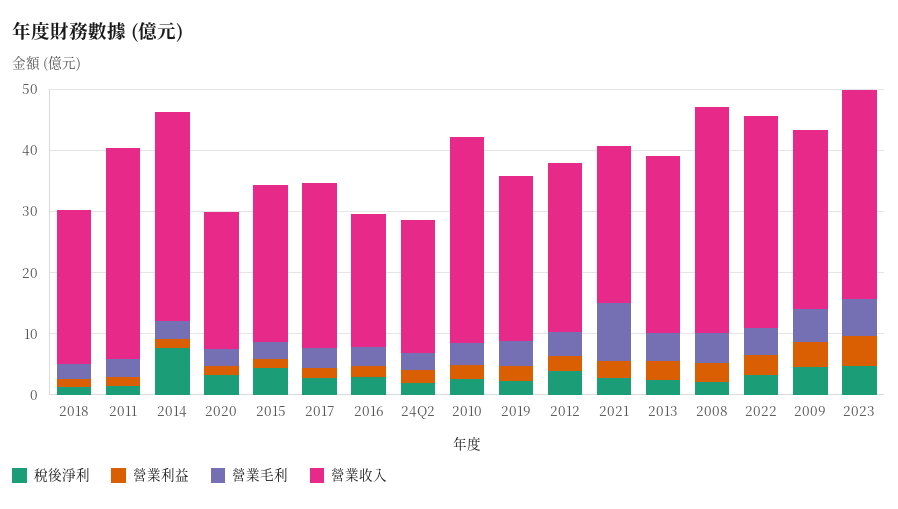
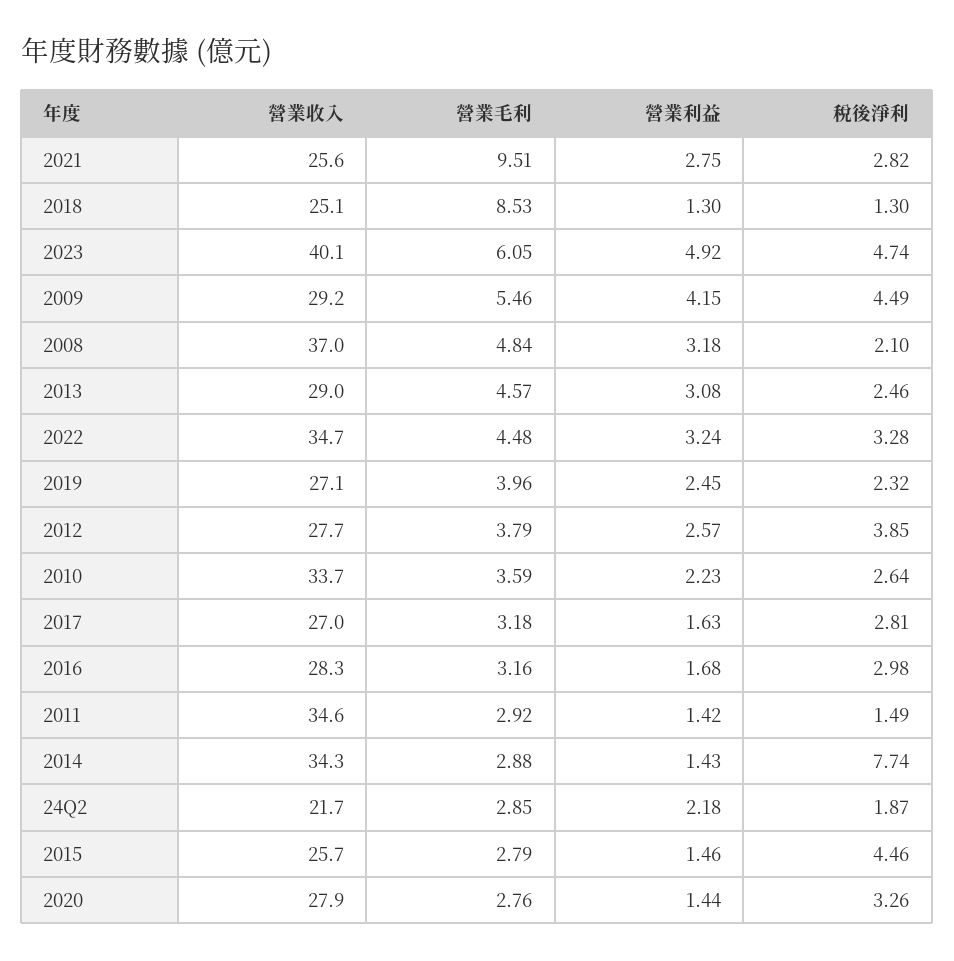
  {
    "稅後淨利": {
      "2018": 1.3,
      "2011": 1.49,
      "2014": 7.74,
      "2020": 3.26,
      "2015": 4.46,
      "2017": 2.81,
      "2016": 2.98,
      "24Q2": 1.87,
      "2010": 2.64,
      "2019": 2.32,
      "2012": 3.85,
      "2021": 2.82,
      "2013": 2.46,
      "2008": 2.1,
      "2022": 3.28,
      "2009": 4.49,
      "2023": 4.74
    },
    "營業利益": {
      "2018": 1.3,
      "2011": 1.42,
      "2014": 1.43,
      "2020": 1.44,
      "2015": 1.46,
      "2017": 1.63,
      "2016": 1.68,
      "24Q2": 2.18,
      "2010": 2.23,
      "2019": 2.45,
      "2012": 2.57,
      "2021": 2.75,
      "2013": 3.08,
      "2008": 3.18,
      "2022": 3.24,
      "2009": 4.15,
      "2023": 4.92
    },
    "營業毛利": {
-     "2018": 2,
+     "2018": 8.53,
      "2011": 2.92,
      "2014": 2.88,
      "2020": 2.76,
      "2015": 2.79,
      "2017": 3.18,
      "2016": 3.16,
      "24Q2": 2.85,
      "2010": 3.59,
      "2019": 3.96,
      "2012": 3.79,
      "2021": 9.51,
      "2013": 4.57,
      "2008": 4.84,
      "2022": 4.48,
      "2009": 5.46,
      "2023": 6.05
    },
    "營業收入": {
      "2018": 25.1,
      "2011": 34.6,
      "2014": 34.3,
-     "2020": 22,
+     "2020": 27.9,
      "2015": 25.7,
      "2017": 27,
-     "2016": 22,
+     "2016": 28.3,
      "24Q2": 21.7,
      "2010": 33.7,
      "2019": 27.1,
      "2012": 27.7,
      "2021": 25.6,
      "2013": 29,
      "2008": 37,
      "2022": 34.7,
      "2009": 29.2,
-     "2023": 34
+     "2023": 40.1
    }
  }

